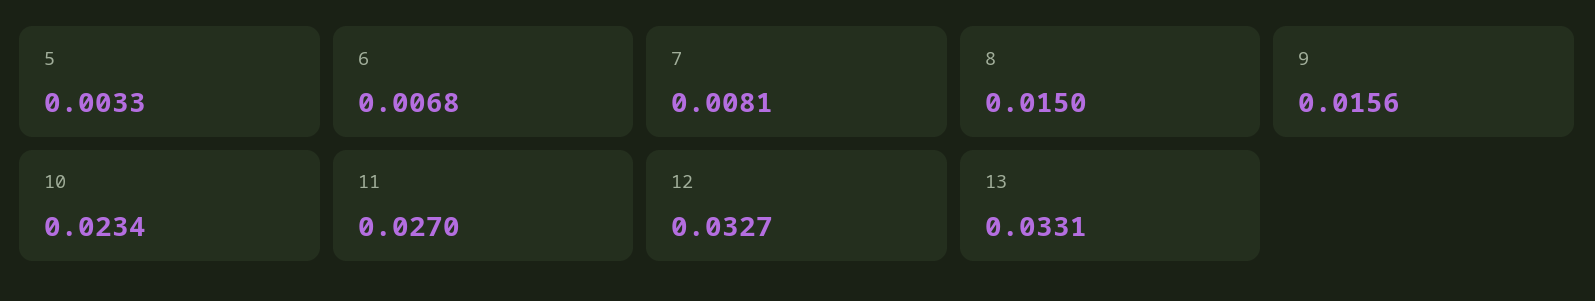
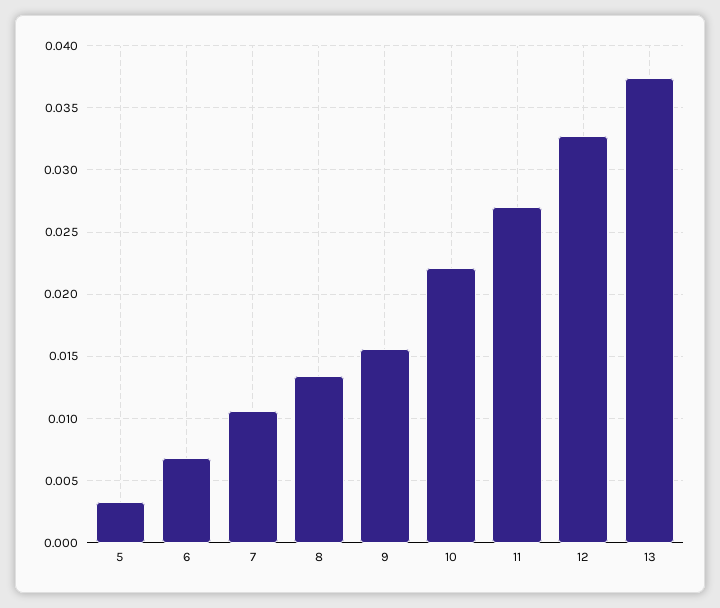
  {
    "5": 0.0033,
    "6": 0.0068,
-   "7": 0.0081,
+   "7": 0.0105,
-   "8": 0.015,
+   "8": 0.0135,
    "9": 0.0156,
-   "10": 0.0234,
+   "10": 0.022,
    "11": 0.027,
    "12": 0.0327,
-   "13": 0.0331
+   "13": 0.0375
  }

